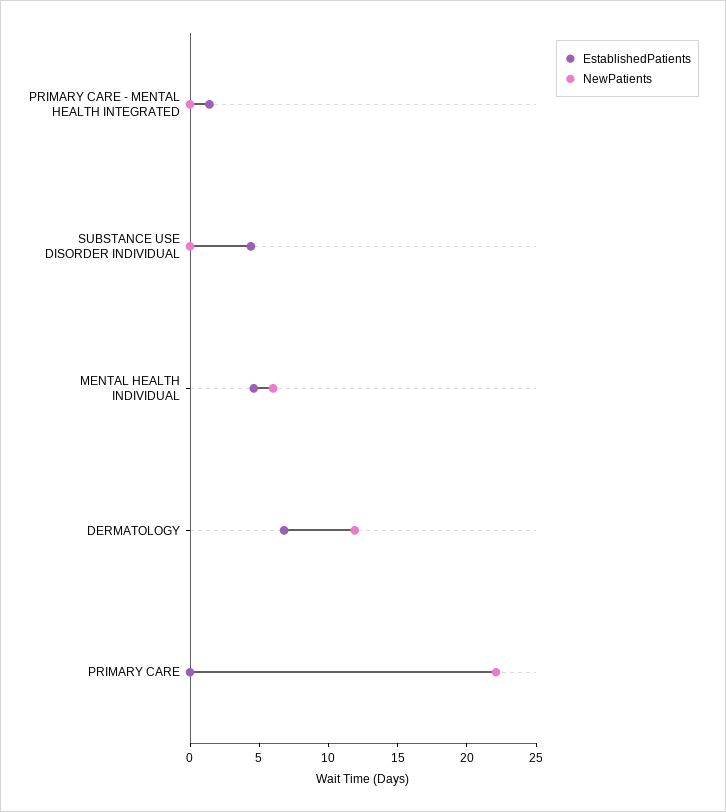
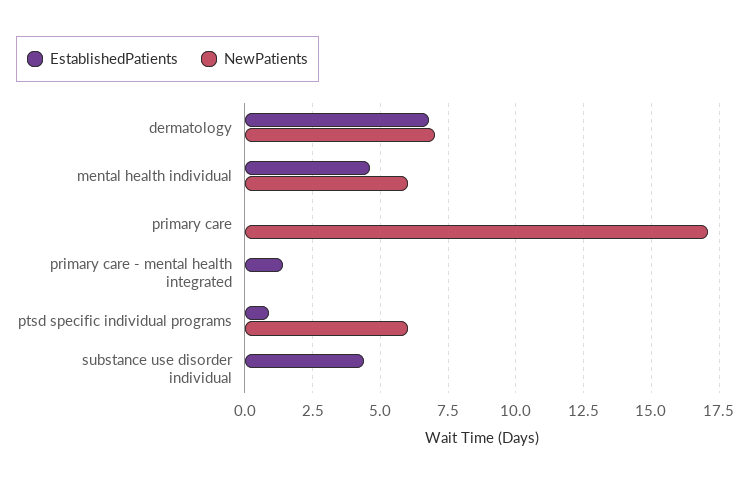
  {
    "EstablishedPatients": {
      "PRIMARY CARE - MENTAL HEALTH INTEGRATED": 1.5,
      "SUBSTANCE USE DISORDER INDIVIDUAL": 4.5,
      "MENTAL HEALTH INDIVIDUAL": 4.5,
      "DERMATOLOGY": 7,
-     "PRIMARY CARE": 0
+     "PRIMARY CARE": 0,
+     "ptsd specific individual programs": 1
    },
    "NewPatients": {
      "PRIMARY CARE - MENTAL HEALTH INTEGRATED": 0,
      "SUBSTANCE USE DISORDER INDIVIDUAL": 0,
      "MENTAL HEALTH INDIVIDUAL": 6,
-     "DERMATOLOGY": 12,
+     "DERMATOLOGY": 7,
-     "PRIMARY CARE": 22
+     "PRIMARY CARE": 17,
+     "ptsd specific individual programs": 6
    }
  }

